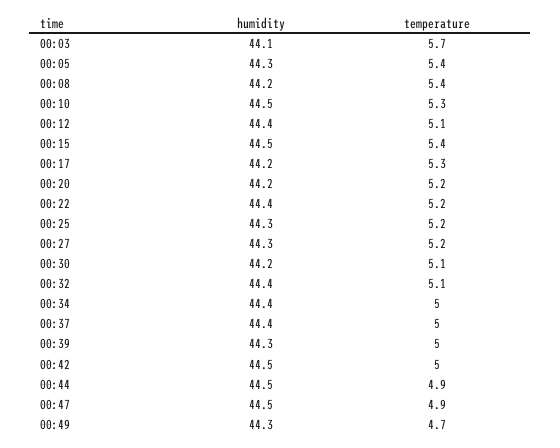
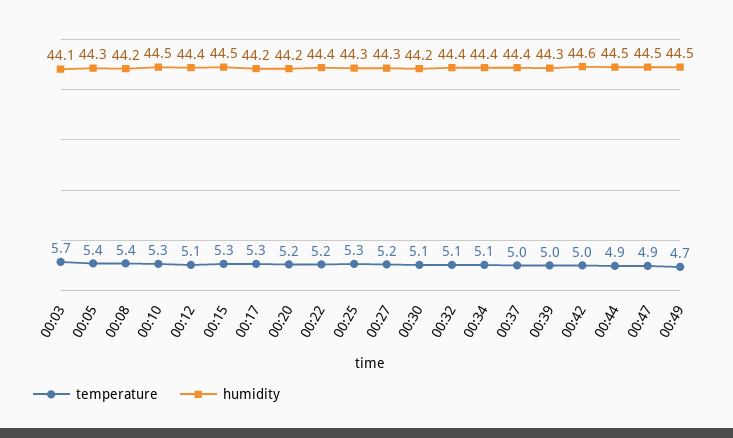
  {
    "humidity": {
      "00:03": 44.1,
      "00:05": 44.3,
      "00:08": 44.2,
      "00:10": 44.5,
      "00:12": 44.4,
      "00:15": 44.5,
      "00:17": 44.2,
      "00:20": 44.2,
      "00:22": 44.4,
      "00:25": 44.3,
      "00:27": 44.3,
      "00:30": 44.2,
      "00:32": 44.4,
      "00:34": 44.4,
      "00:37": 44.4,
      "00:39": 44.3,
-     "00:42": 44.5,
+     "00:42": 44.6,
      "00:44": 44.5,
      "00:47": 44.5,
-     "00:49": 44.3
+     "00:49": 44.5
    },
    "temperature": {
      "00:03": 5.7,
      "00:05": 5.4,
      "00:08": 5.4,
      "00:10": 5.3,
      "00:12": 5.1,
-     "00:15": 5.4,
+     "00:15": 5.3,
      "00:17": 5.3,
      "00:20": 5.2,
      "00:22": 5.2,
-     "00:25": 5.2,
+     "00:25": 5.3,
      "00:27": 5.2,
      "00:30": 5.1,
      "00:32": 5.1,
-     "00:34": 5,
+     "00:34": 5.1,
      "00:37": 5,
      "00:39": 5,
      "00:42": 5,
      "00:44": 4.9,
      "00:47": 4.9,
      "00:49": 4.7
    }
  }

